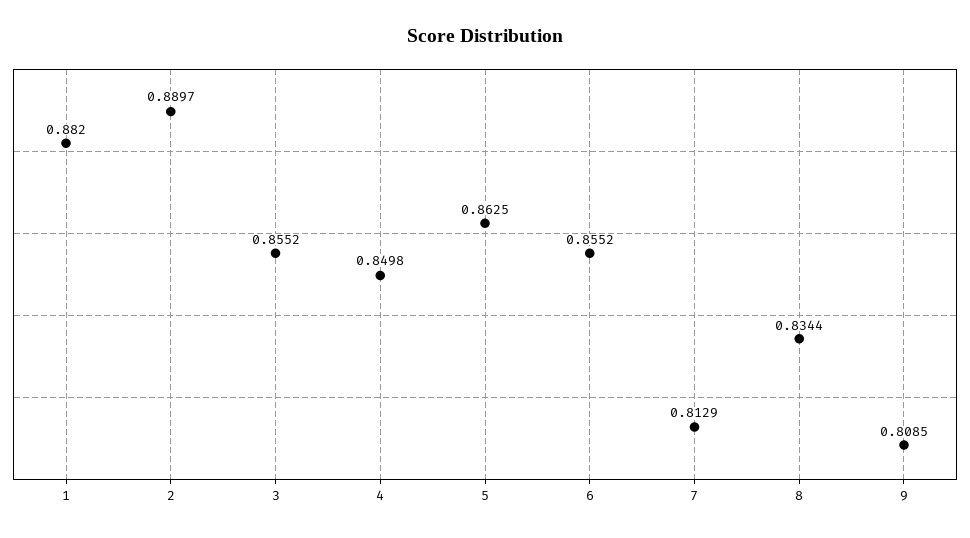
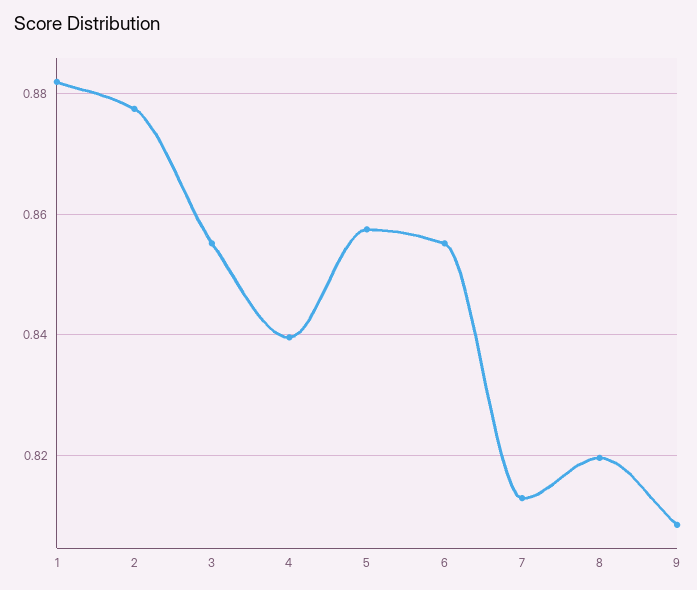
  {
    "1": 0.882,
-   "2": 0.8897,
+   "2": 0.878,
    "3": 0.8552,
-   "4": 0.8498,
+   "4": 0.84,
-   "5": 0.8625,
+   "5": 0.858,
    "6": 0.8552,
    "7": 0.8129,
-   "8": 0.8344,
+   "8": 0.82,
    "9": 0.8085
  }

